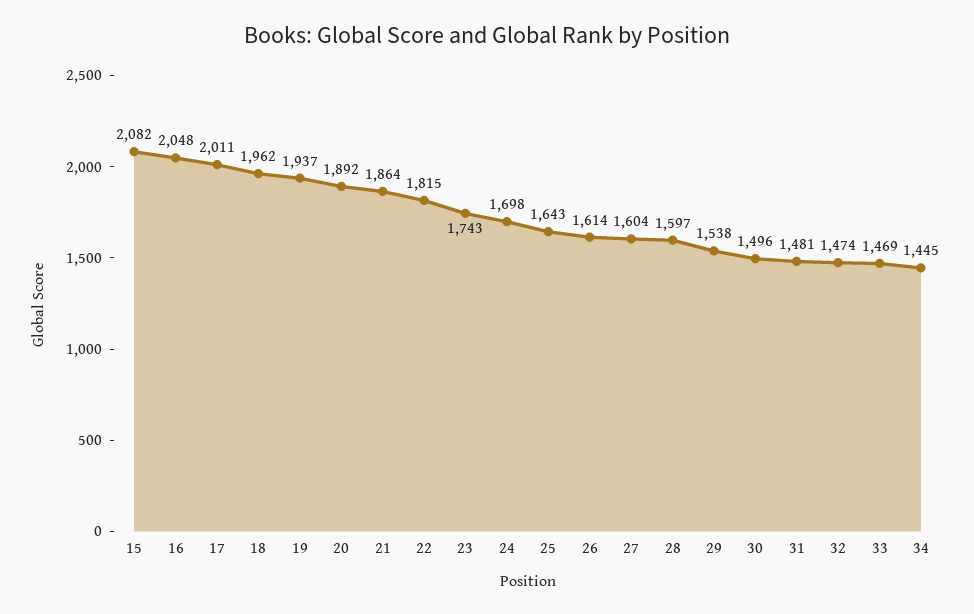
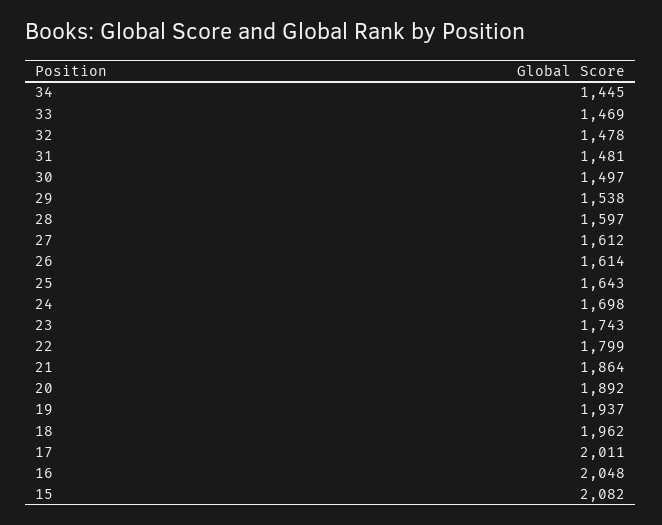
  {
    "15": 2082,
    "16": 2048,
    "17": 2011,
    "18": 1962,
    "19": 1937,
    "20": 1892,
    "21": 1864,
-   "22": 1815,
+   "22": 1799,
    "23": 1743,
    "24": 1698,
    "25": 1643,
    "26": 1614,
-   "27": 1604,
+   "27": 1612,
    "28": 1597,
    "29": 1538,
-   "30": 1496,
+   "30": 1497,
    "31": 1481,
-   "32": 1474,
+   "32": 1478,
    "33": 1469,
    "34": 1445
  }

